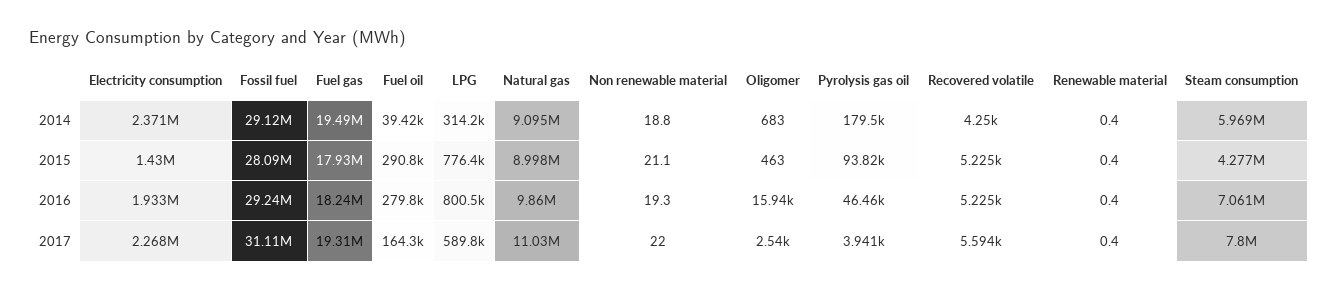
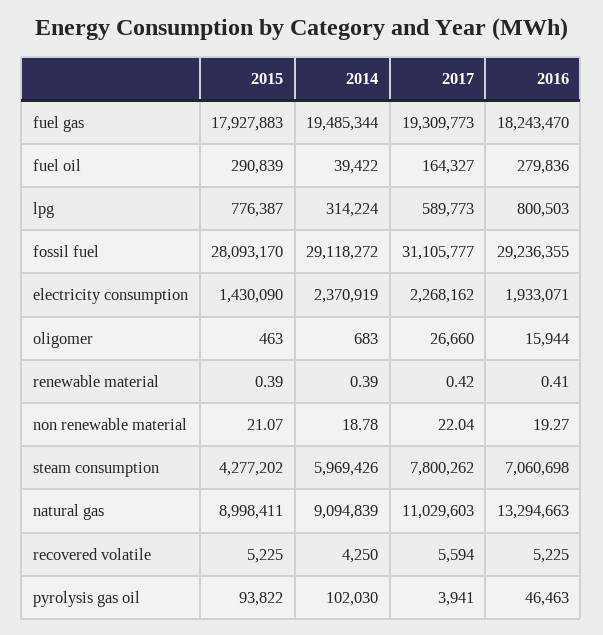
  {
    "Electricity consumption": {
      "2014": 2370919,
      "2015": 1430090,
      "2016": 1933071,
      "2017": 2268162
    },
    "Fossil fuel": {
      "2014": 29118272,
      "2015": 28093170,
      "2016": 29236355,
      "2017": 31105777
    },
    "Fuel gas": {
      "2014": 19485344,
      "2015": 17927883,
      "2016": 18243470,
      "2017": 19309773
    },
    "Fuel oil": {
      "2014": 39422,
      "2015": 290839,
      "2016": 279836,
      "2017": 164327
    },
    "LPG": {
      "2014": 314224,
      "2015": 776387,
      "2016": 800503,
      "2017": 589773
    },
    "Natural gas": {
      "2014": 9094839,
      "2015": 8998411,
-     "2016": 9860000,
+     "2016": 13294663,
      "2017": 11029603
    },
    "Non renewable material": {
      "2014": 18.78,
      "2015": 21.07,
      "2016": 19.27,
      "2017": 22.04
    },
    "Oligomer": {
      "2014": 683,
      "2015": 463,
      "2016": 15944,
-     "2017": 2540
+     "2017": 26660
    },
    "Pyrolysis gas oil": {
-     "2014": 179500,
+     "2014": 102030,
      "2015": 93822,
      "2016": 46463,
      "2017": 3941
    },
    "Recovered volatile": {
      "2014": 4250,
      "2015": 5225,
      "2016": 5225,
      "2017": 5594
    },
    "Renewable material": {
      "2014": 0.39,
      "2015": 0.39,
      "2016": 0.41,
      "2017": 0.42
    },
    "Steam consumption": {
      "2014": 5969426,
      "2015": 4277202,
      "2016": 7060698,
      "2017": 7800262
    }
  }

